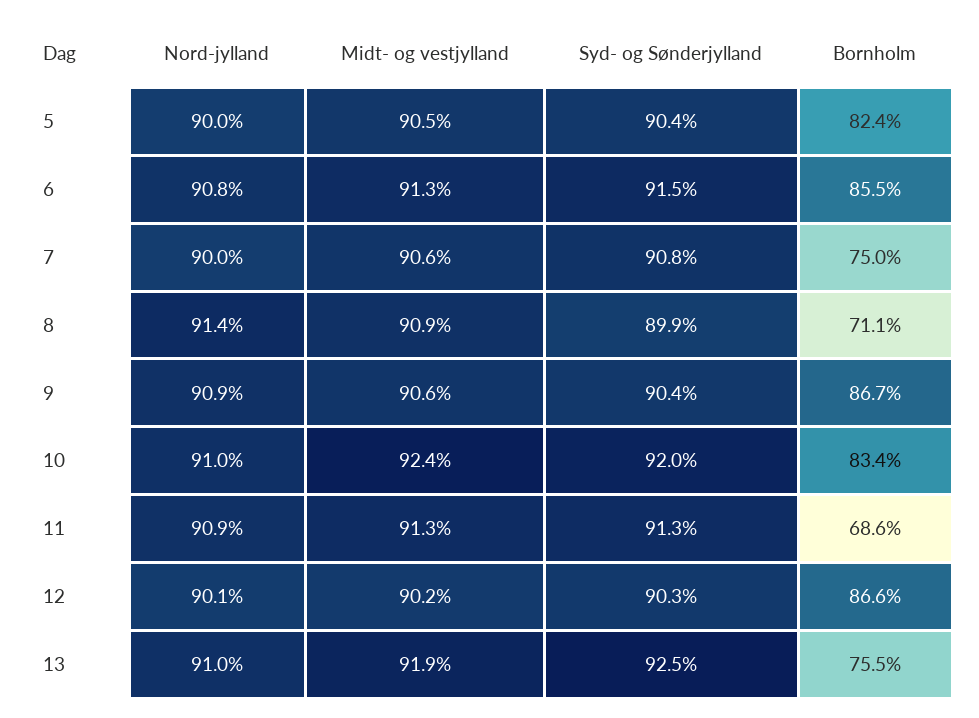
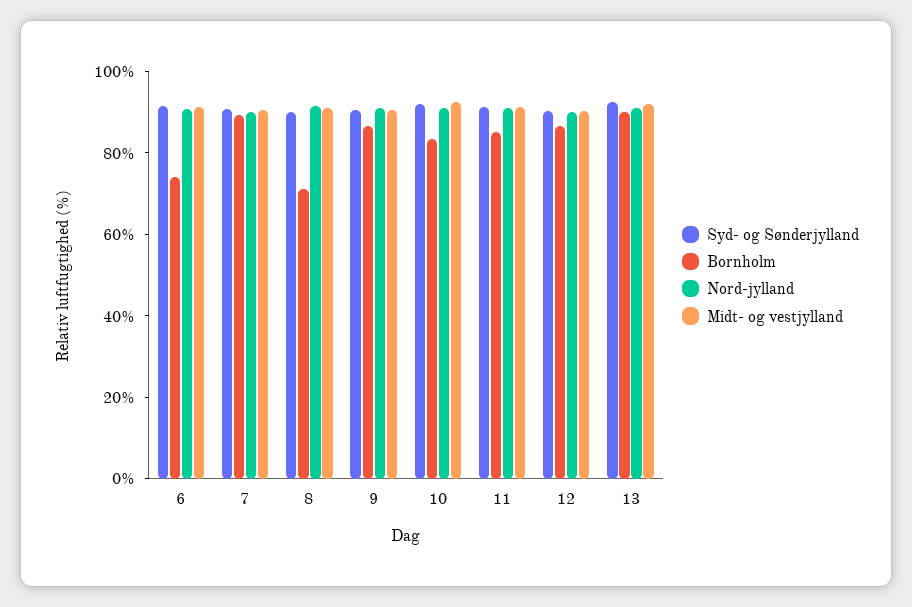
  {
    "Nord-jylland": {
-     "5": 90,
      "6": 90.8,
      "7": 90,
      "8": 91.4,
      "9": 90.9,
      "10": 91,
      "11": 90.9,
      "12": 90.1,
      "13": 91
    },
    "Midt- og vestjylland": {
-     "5": 90.5,
      "6": 91.3,
      "7": 90.6,
      "8": 90.9,
      "9": 90.6,
      "10": 92.4,
      "11": 91.3,
      "12": 90.2,
      "13": 91.9
    },
    "Syd- og Sønderjylland": {
-     "5": 90.4,
      "6": 91.5,
      "7": 90.8,
      "8": 89.9,
      "9": 90.4,
      "10": 92,
      "11": 91.3,
      "12": 90.3,
      "13": 92.5
    },
    "Bornholm": {
-     "5": 82.4,
-     "6": 85.5,
+     "6": 75,
-     "7": 75,
+     "7": 90,
      "8": 71.1,
      "9": 86.7,
      "10": 83.4,
-     "11": 68.6,
+     "11": 85,
      "12": 86.6,
-     "13": 75.5
+     "13": 90
    }
  }

